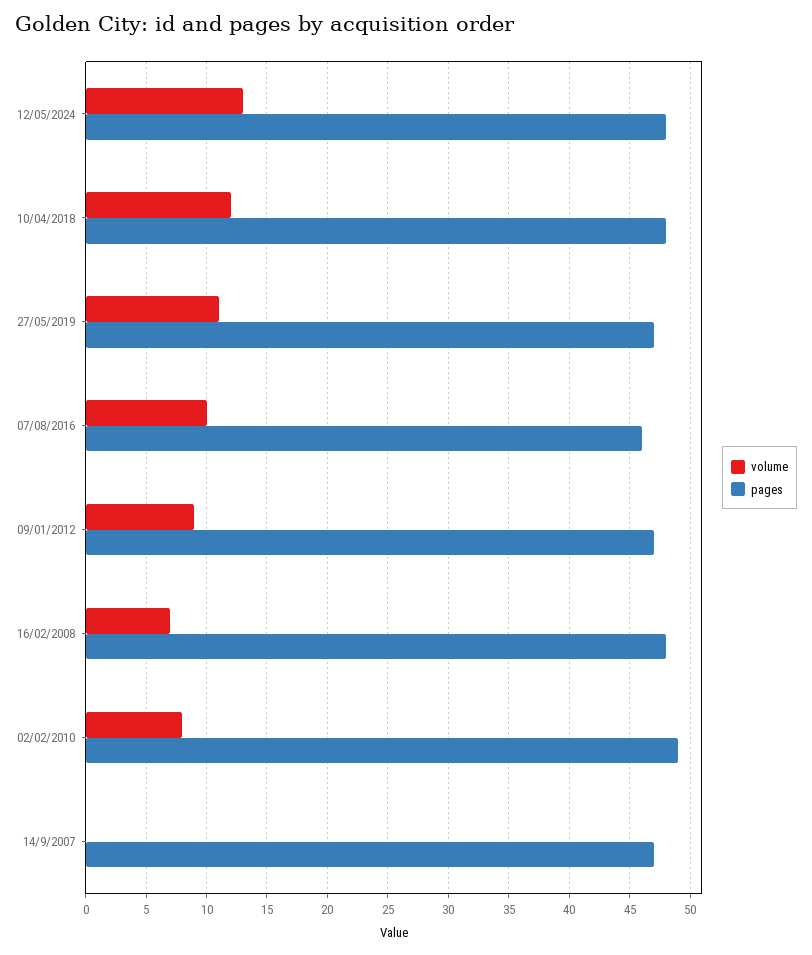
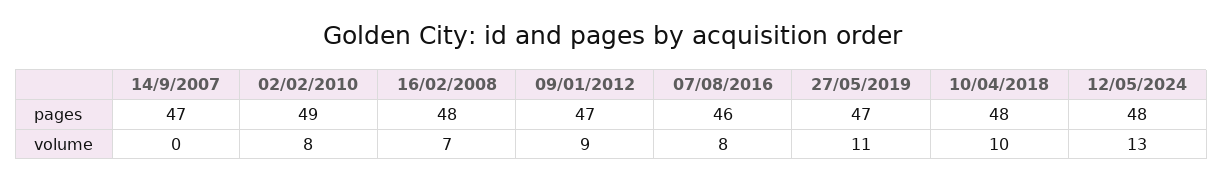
  {
    "volume": {
      "12/05/2024": 13,
-     "10/04/2018": 12,
+     "10/04/2018": 10,
      "27/05/2019": 11,
-     "07/08/2016": 10,
+     "07/08/2016": 8,
      "09/01/2012": 9,
      "16/02/2008": 7,
      "02/02/2010": 8,
      "14/9/2007": 0
    },
    "pages": {
      "12/05/2024": 48,
      "10/04/2018": 48,
      "27/05/2019": 47,
      "07/08/2016": 46,
      "09/01/2012": 47,
      "16/02/2008": 48,
      "02/02/2010": 49,
      "14/9/2007": 47
    }
  }

